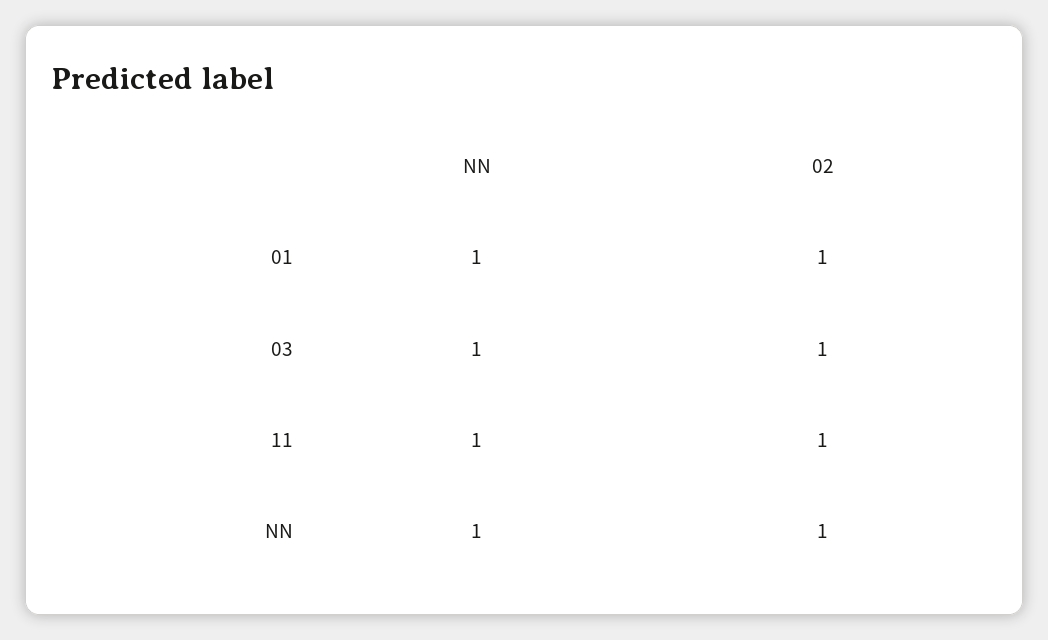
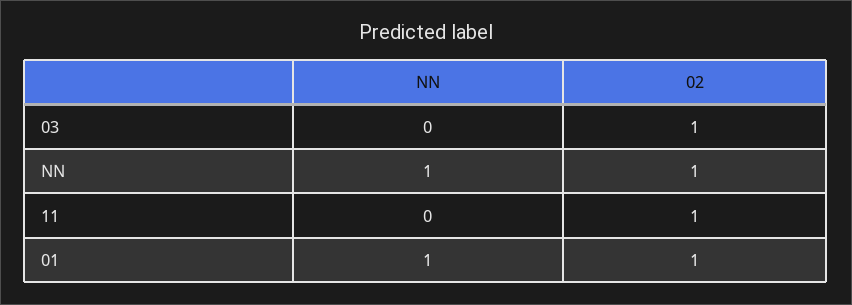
  {
    "NN": {
      "01": 1,
-     "03": 1,
+     "03": 0,
-     "11": 1,
+     "11": 0,
      "NN": 1
    },
    "02": {
      "01": 1,
      "03": 1,
      "11": 1,
      "NN": 1
    }
  }

